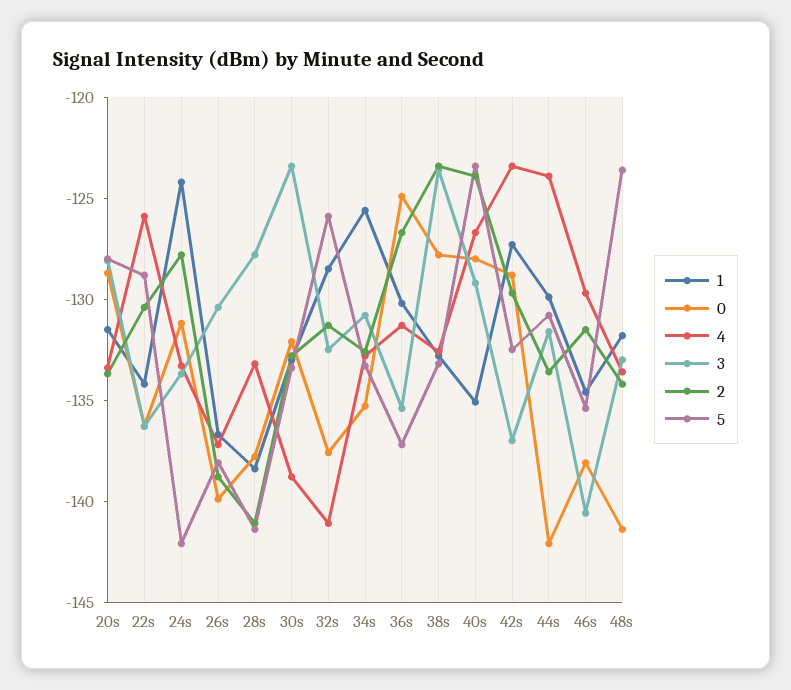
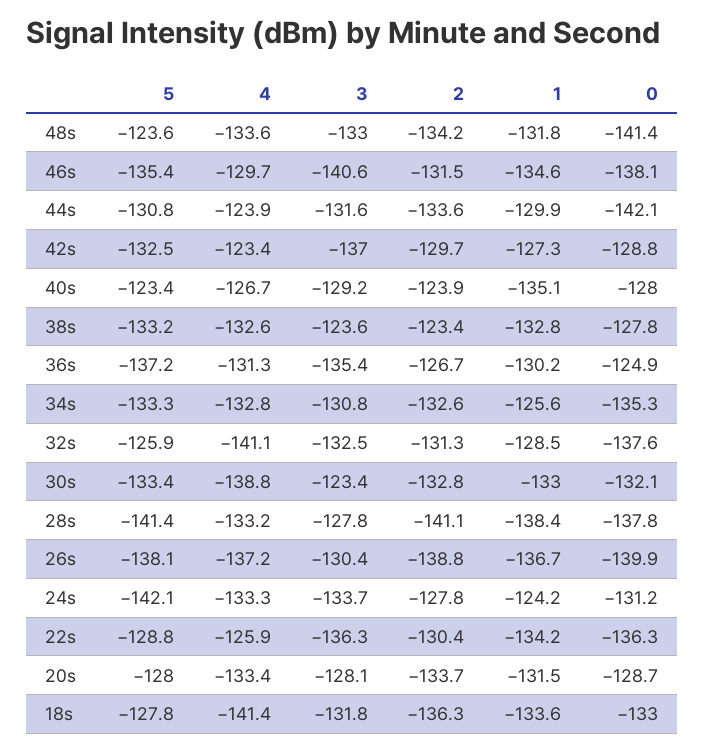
  {
    "1": {
      "20s": -131.5,
      "22s": -134.2,
      "24s": -124.2,
      "26s": -136.7,
      "28s": -138.4,
      "30s": -133,
      "32s": -128.5,
      "34s": -125.6,
      "36s": -130.2,
      "38s": -132.8,
      "40s": -135.1,
      "42s": -127.3,
      "44s": -129.9,
      "46s": -134.6,
-     "48s": -131.8
+     "48s": -131.8,
+     "18s": -133.6
    },
    "0": {
      "20s": -128.7,
      "22s": -136.3,
      "24s": -131.2,
      "26s": -139.9,
      "28s": -137.8,
      "30s": -132.1,
      "32s": -137.6,
      "34s": -135.3,
      "36s": -124.9,
      "38s": -127.8,
      "40s": -128,
      "42s": -128.8,
      "44s": -142.1,
      "46s": -138.1,
-     "48s": -141.4
+     "48s": -141.4,
+     "18s": -133
    },
    "4": {
      "20s": -133.4,
      "22s": -125.9,
      "24s": -133.3,
      "26s": -137.2,
      "28s": -133.2,
      "30s": -138.8,
      "32s": -141.1,
      "34s": -132.8,
      "36s": -131.3,
      "38s": -132.6,
      "40s": -126.7,
      "42s": -123.4,
      "44s": -123.9,
      "46s": -129.7,
-     "48s": -133.6
+     "48s": -133.6,
+     "18s": -141.4
    },
    "3": {
      "20s": -128.1,
      "22s": -136.3,
      "24s": -133.7,
      "26s": -130.4,
      "28s": -127.8,
      "30s": -123.4,
      "32s": -132.5,
      "34s": -130.8,
      "36s": -135.4,
      "38s": -123.6,
      "40s": -129.2,
      "42s": -137,
      "44s": -131.6,
      "46s": -140.6,
-     "48s": -133
+     "48s": -133,
+     "18s": -131.8
    },
    "2": {
      "20s": -133.7,
      "22s": -130.4,
      "24s": -127.8,
      "26s": -138.8,
      "28s": -141.1,
      "30s": -132.8,
      "32s": -131.3,
      "34s": -132.6,
      "36s": -126.7,
      "38s": -123.4,
      "40s": -123.9,
      "42s": -129.7,
      "44s": -133.6,
      "46s": -131.5,
-     "48s": -134.2
+     "48s": -134.2,
+     "18s": -136.3
    },
    "5": {
      "20s": -128,
      "22s": -128.8,
      "24s": -142.1,
      "26s": -138.1,
      "28s": -141.4,
      "30s": -133.4,
      "32s": -125.9,
      "34s": -133.3,
      "36s": -137.2,
      "38s": -133.2,
      "40s": -123.4,
      "42s": -132.5,
      "44s": -130.8,
      "46s": -135.4,
-     "48s": -123.6
+     "48s": -123.6,
+     "18s": -127.8
    }
  }

